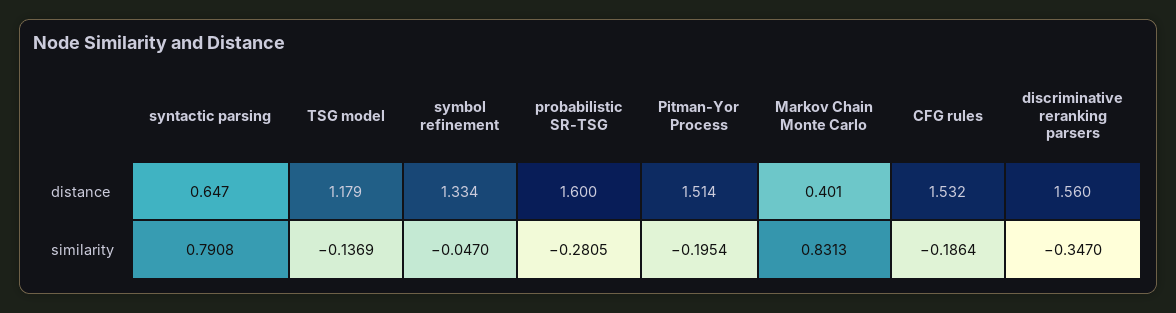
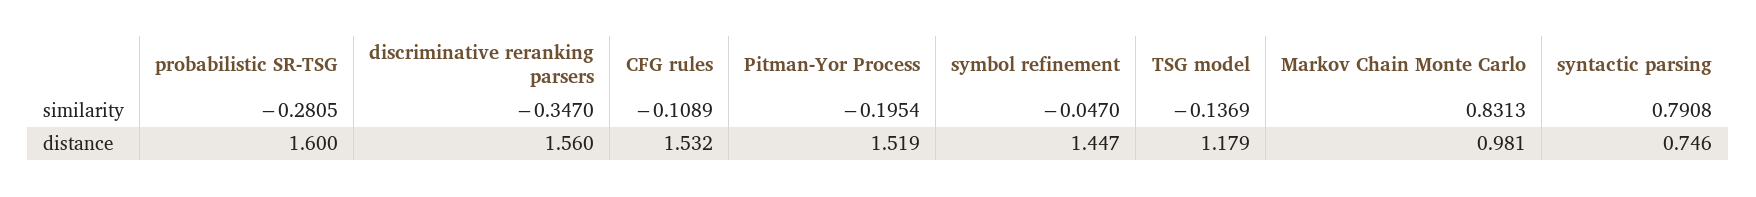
  {
    "syntactic parsing": {
-     "distance": 0.647,
+     "distance": 0.746,
      "similarity": 0.7908
    },
    "TSG model": {
      "distance": 1.179,
      "similarity": -0.1369
    },
    "symbol refinement": {
-     "distance": 1.334,
+     "distance": 1.447,
      "similarity": -0.047
    },
    "probabilistic SR-TSG": {
      "distance": 1.6,
      "similarity": -0.2805
    },
    "Pitman-Yor Process": {
-     "distance": 1.514,
+     "distance": 1.519,
      "similarity": -0.1954
    },
    "Markov Chain Monte Carlo": {
-     "distance": 0.401,
+     "distance": 0.981,
      "similarity": 0.8313
    },
    "CFG rules": {
      "distance": 1.532,
-     "similarity": -0.1864
+     "similarity": -0.1089
    },
    "discriminative reranking parsers": {
      "distance": 1.56,
      "similarity": -0.347
    }
  }

